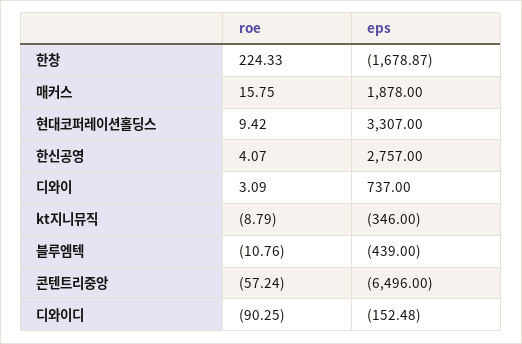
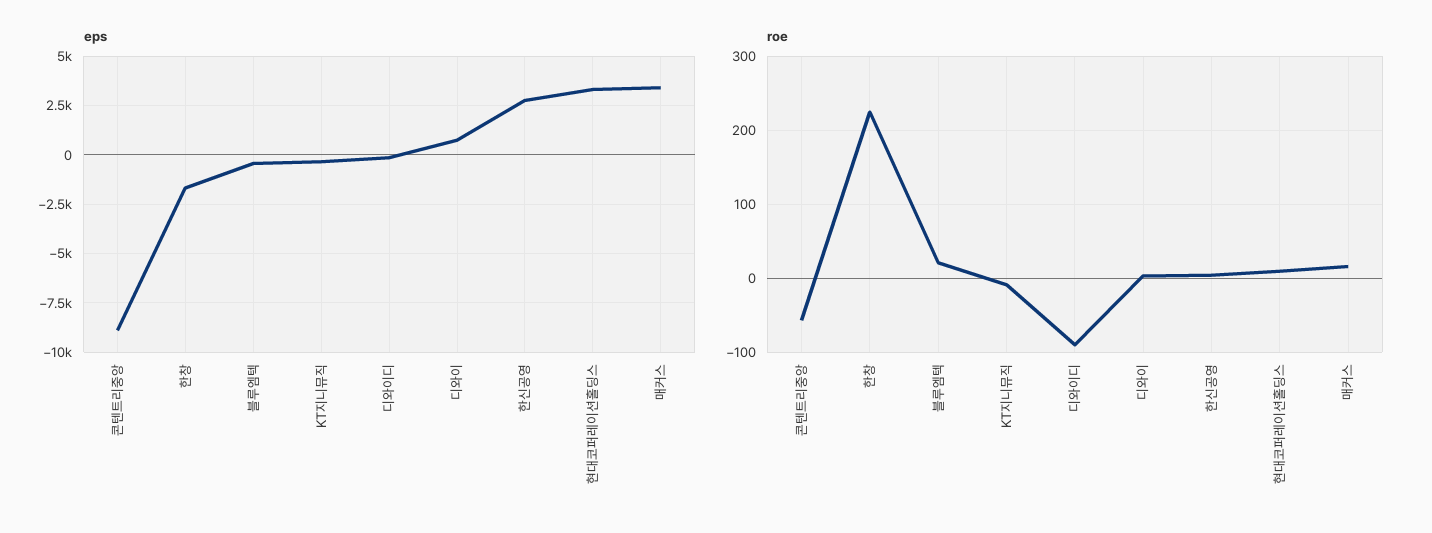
  {
    "roe": {
      "한창": 224.33,
      "매커스": 15.75,
      "현대코퍼레이션홀딩스": 9.42,
      "한신공영": 4.07,
      "디와이": 3.09,
      "kt지니뮤직": -8.79,
-     "블루엠텍": -10.76,
+     "블루엠텍": 20,
      "콘텐트리중앙": -57.24,
      "디와이디": -90.25
    },
    "eps": {
      "한창": -1678.87,
-     "매커스": 1878,
+     "매커스": 3500,
      "현대코퍼레이션홀딩스": 3307,
      "한신공영": 2757,
      "디와이": 737,
      "kt지니뮤직": -346,
      "블루엠텍": -439,
-     "콘텐트리중앙": -6496,
+     "콘텐트리중앙": -9000,
      "디와이디": -152.48
    }
  }

